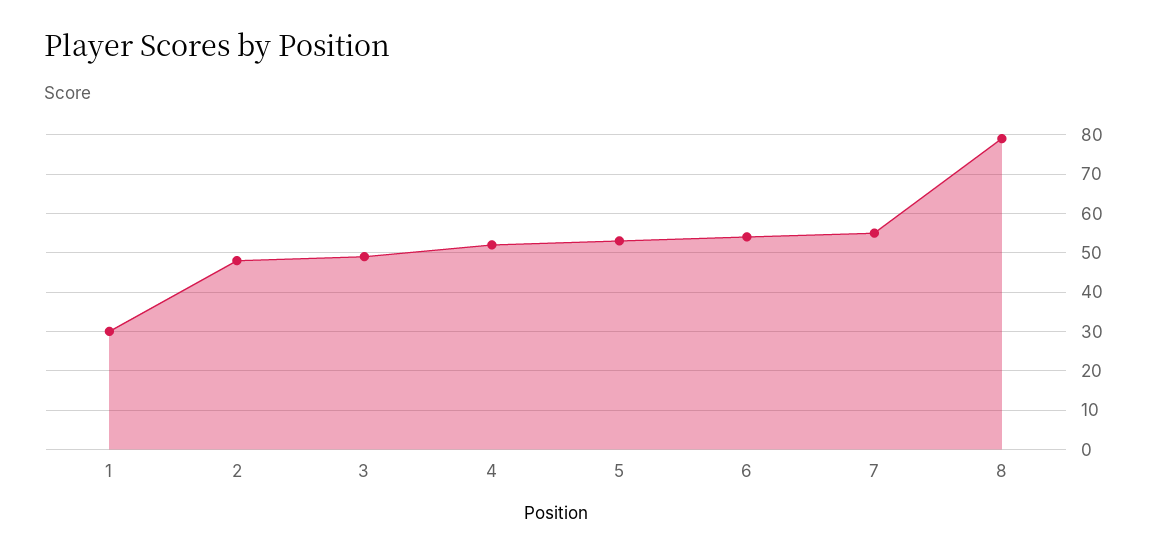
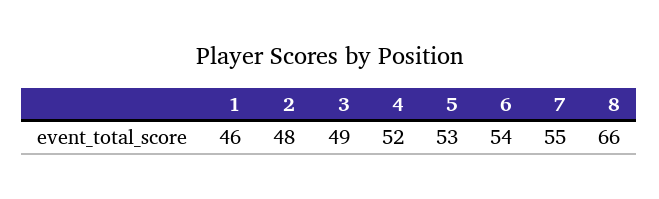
  {
-   "1": 30,
+   "1": 46,
    "2": 48,
    "3": 49,
    "4": 52,
    "5": 53,
    "6": 54,
    "7": 55,
-   "8": 80
+   "8": 66
  }

